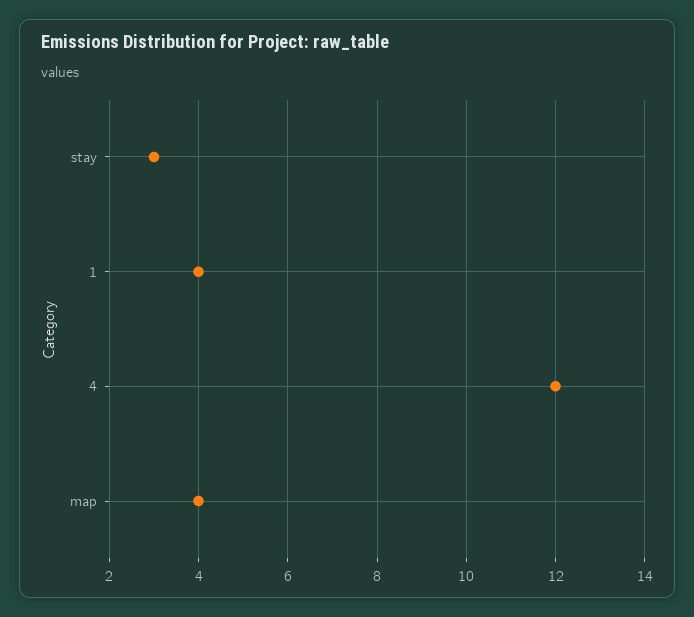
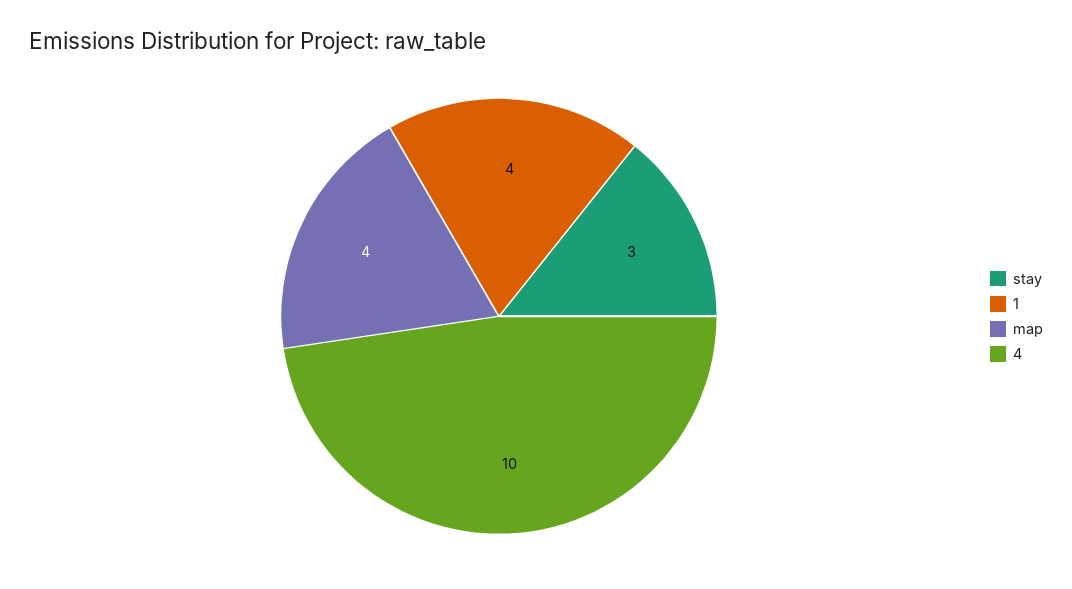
  {
    "stay": 3,
    "1": 4,
-   "4": 12,
+   "4": 10,
    "map": 4
  }

